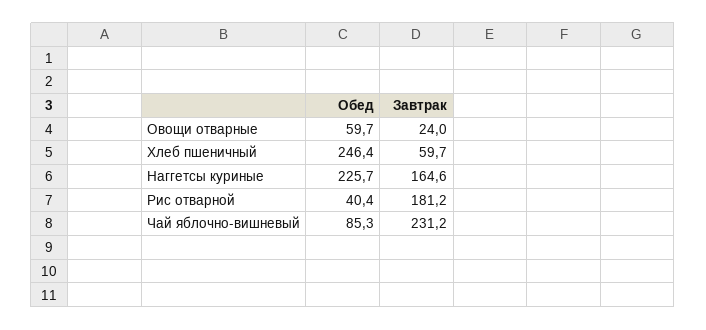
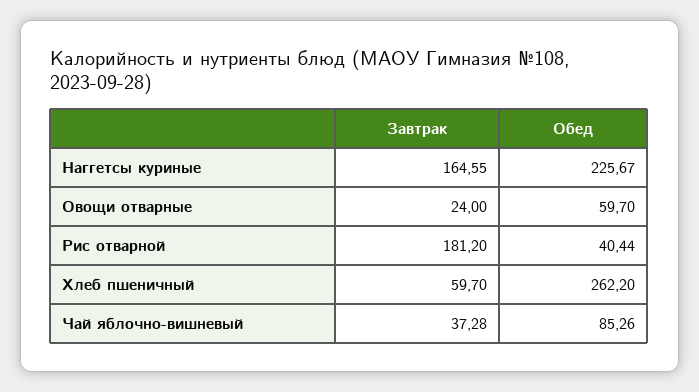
  {
    "Обед": {
      "Овощи отварные": 59.7,
-     "Хлеб пшеничный": 246.4,
+     "Хлеб пшеничный": 262.2,
      "Наггетсы куриные": 225.67,
      "Рис отварной": 40.44,
      "Чай яблочно-вишневый": 85.26
    },
    "Завтрак": {
      "Овощи отварные": 24,
      "Хлеб пшеничный": 59.7,
      "Наггетсы куриные": 164.55,
      "Рис отварной": 181.2,
-     "Чай яблочно-вишневый": 231.2
+     "Чай яблочно-вишневый": 37.28
    }
  }

